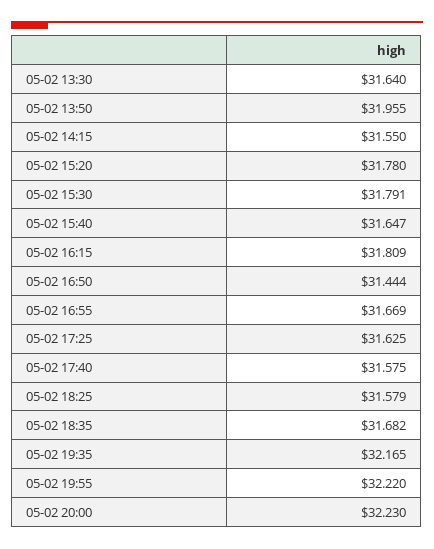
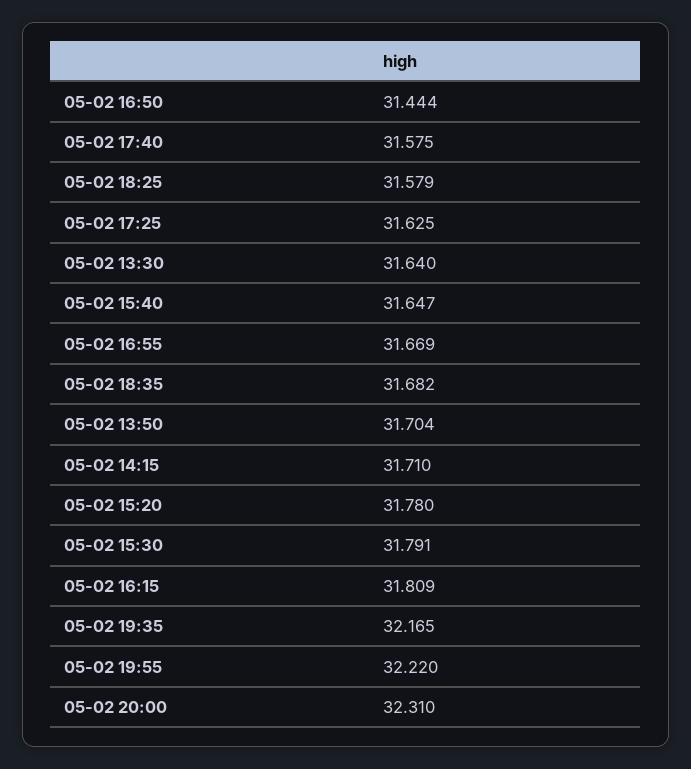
  {
    "05-02 13:30": 31.64,
-   "05-02 13:50": 31.955,
+   "05-02 13:50": 31.704,
-   "05-02 14:15": 31.55,
+   "05-02 14:15": 31.71,
    "05-02 15:20": 31.78,
    "05-02 15:30": 31.791,
    "05-02 15:40": 31.647,
    "05-02 16:15": 31.809,
    "05-02 16:50": 31.444,
    "05-02 16:55": 31.669,
    "05-02 17:25": 31.625,
    "05-02 17:40": 31.575,
    "05-02 18:25": 31.579,
    "05-02 18:35": 31.682,
    "05-02 19:35": 32.165,
    "05-02 19:55": 32.22,
-   "05-02 20:00": 32.23
+   "05-02 20:00": 32.31
  }

